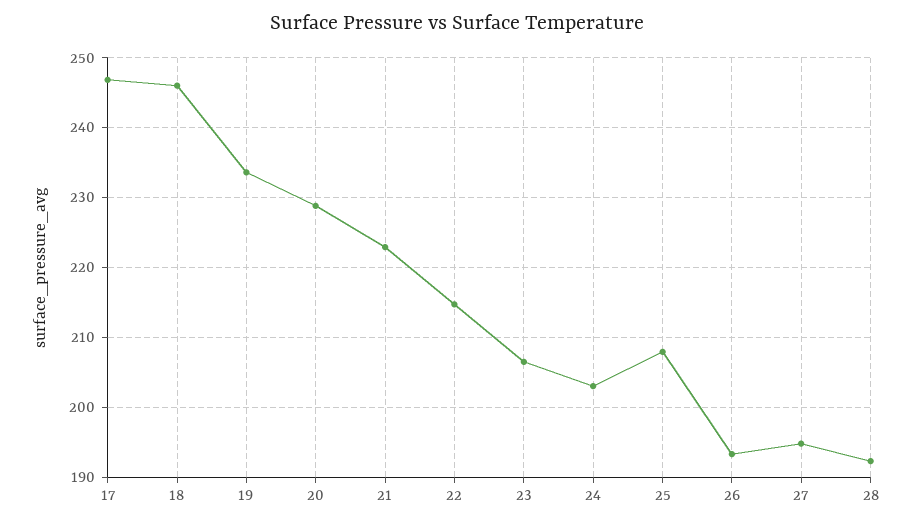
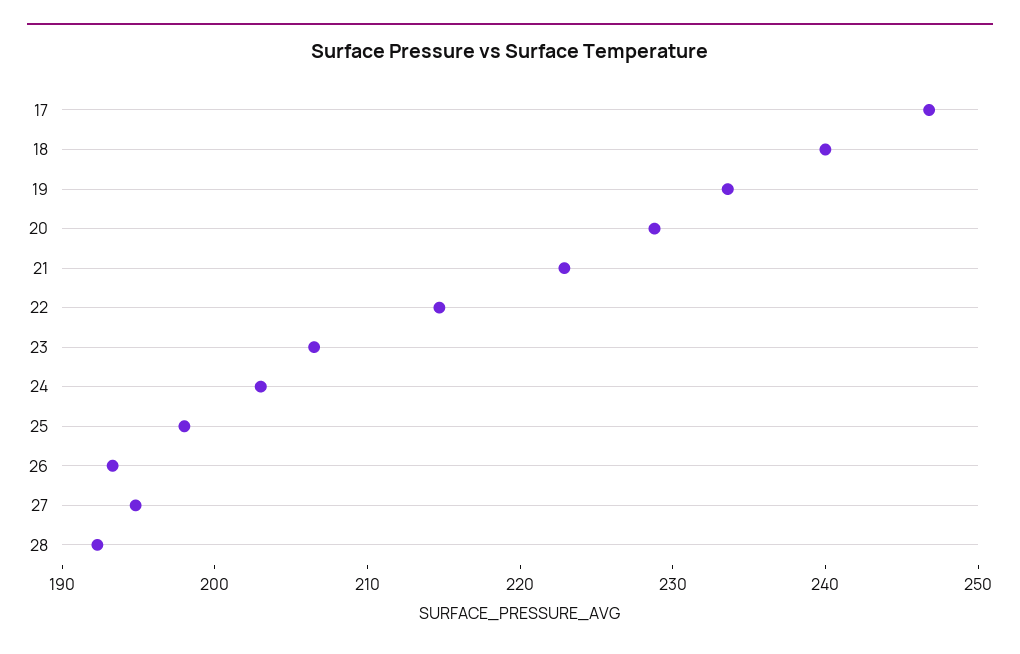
  {
    "17": 247,
-   "18": 246,
+   "18": 240,
    "19": 234,
    "20": 229,
    "21": 223,
    "22": 215,
    "23": 207,
    "24": 203,
-   "25": 208,
+   "25": 198,
    "26": 193,
    "27": 195,
    "28": 192
  }

